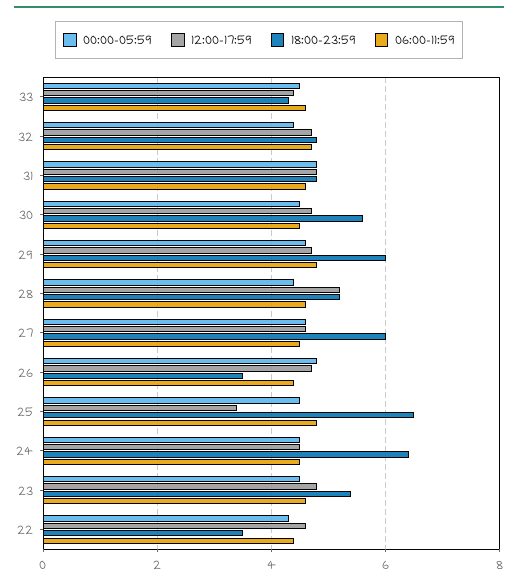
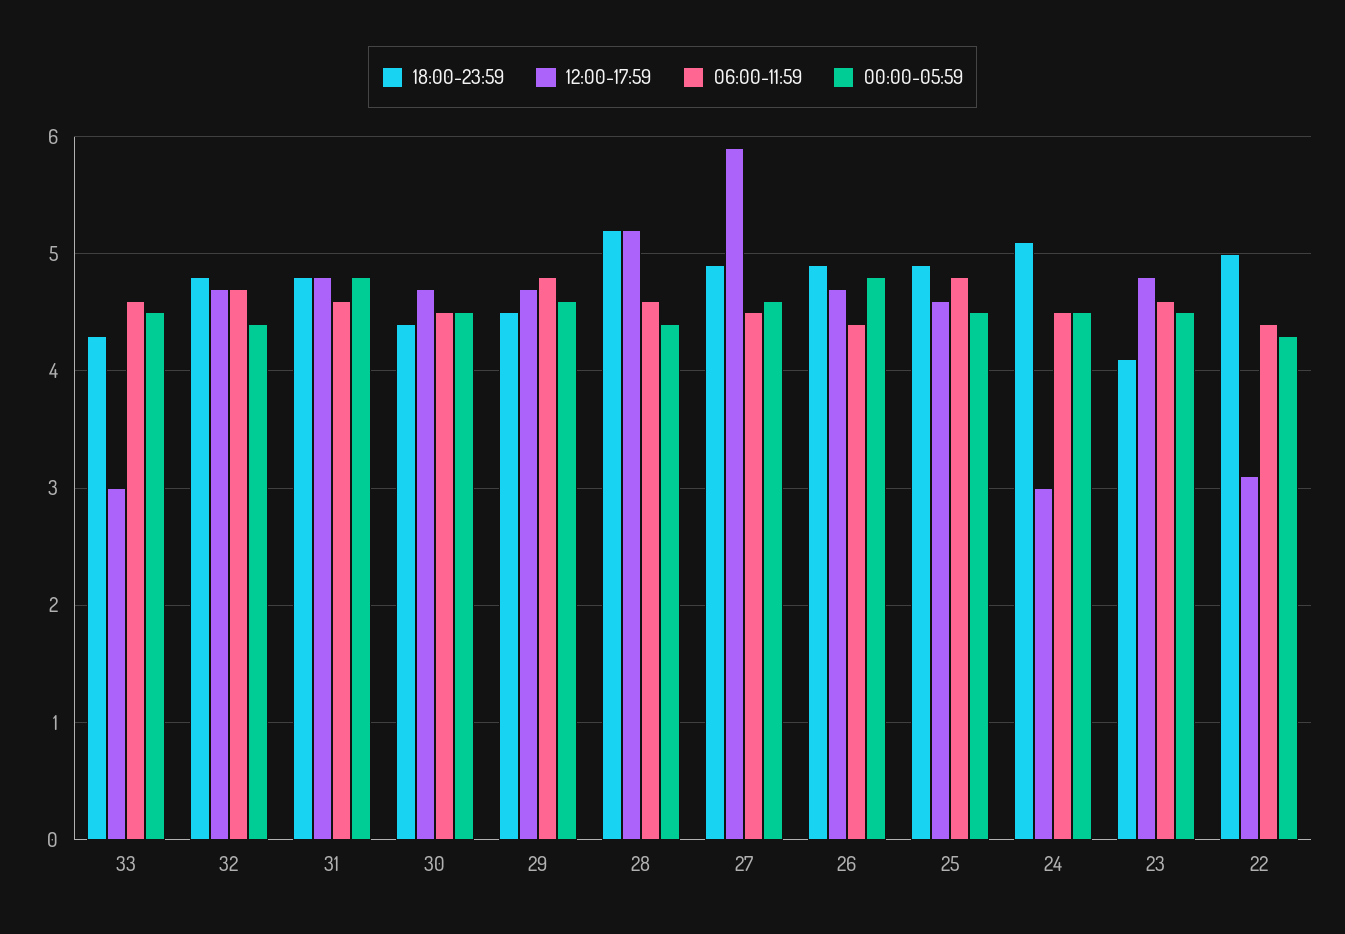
  {
    "00:00-05:59": {
      "33": 4.5,
      "32": 4.4,
      "31": 4.8,
      "30": 4.5,
      "29": 4.6,
      "28": 4.4,
      "27": 4.6,
      "26": 4.8,
      "25": 4.5,
      "24": 4.5,
      "23": 4.5,
      "22": 4.3
    },
    "12:00-17:59": {
-     "33": 4.5,
+     "33": 3,
      "32": 4.7,
      "31": 4.8,
      "30": 4.7,
      "29": 4.7,
      "28": 5.2,
-     "27": 4.5,
+     "27": 5.9,
      "26": 4.7,
-     "25": 3.5,
+     "25": 4.6,
-     "24": 4.5,
+     "24": 3,
      "23": 4.8,
-     "22": 4.5
+     "22": 3.1
    },
    "18:00-23:59": {
      "33": 4.3,
      "32": 4.8,
      "31": 4.8,
-     "30": 5.5,
+     "30": 4.4,
-     "29": 6,
+     "29": 4.5,
      "28": 5.2,
-     "27": 6,
+     "27": 4.9,
-     "26": 3.5,
+     "26": 4.9,
-     "25": 6.5,
+     "25": 4.9,
-     "24": 6.5,
+     "24": 5.1,
-     "23": 5.5,
+     "23": 4.1,
-     "22": 3.5
+     "22": 5
    },
    "06:00-11:59": {
      "33": 4.6,
      "32": 4.7,
      "31": 4.6,
      "30": 4.5,
      "29": 4.8,
      "28": 4.6,
      "27": 4.5,
      "26": 4.4,
      "25": 4.8,
      "24": 4.5,
      "23": 4.6,
      "22": 4.4
    }
  }

